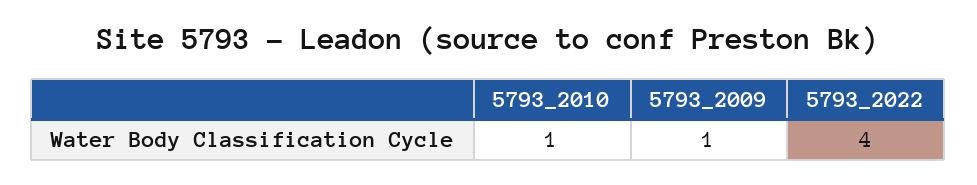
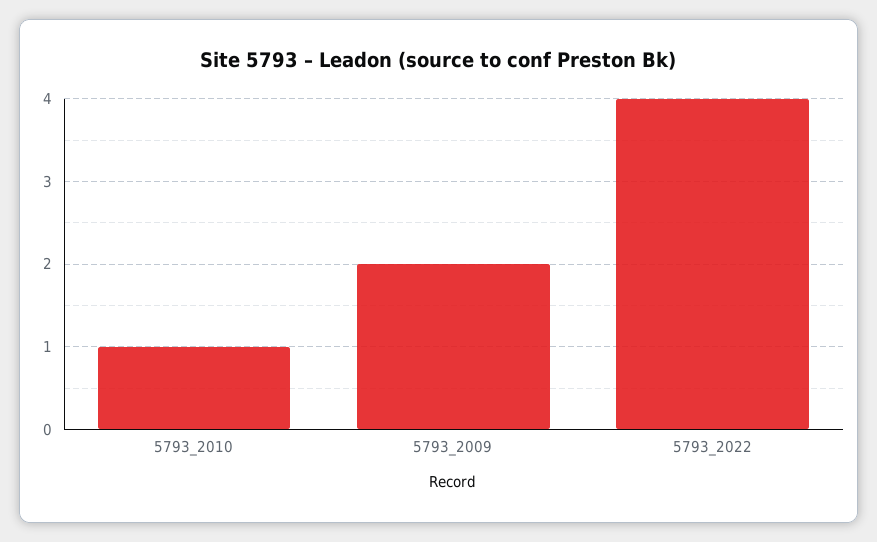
  {
    "5793_2010": 1,
-   "5793_2009": 1,
+   "5793_2009": 2,
    "5793_2022": 4
  }

